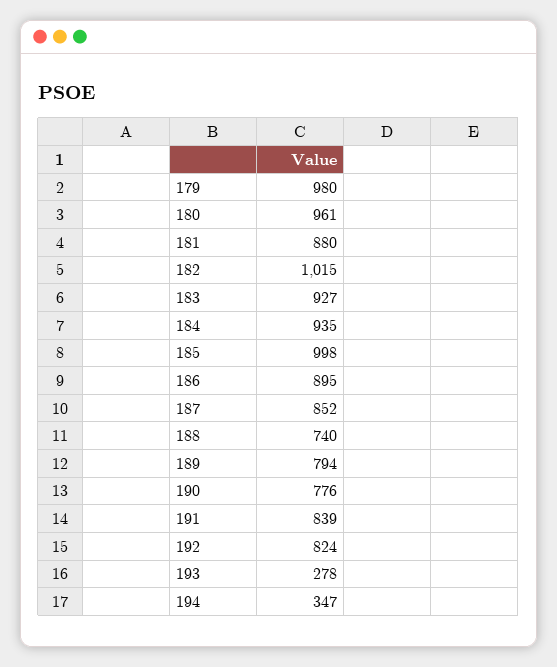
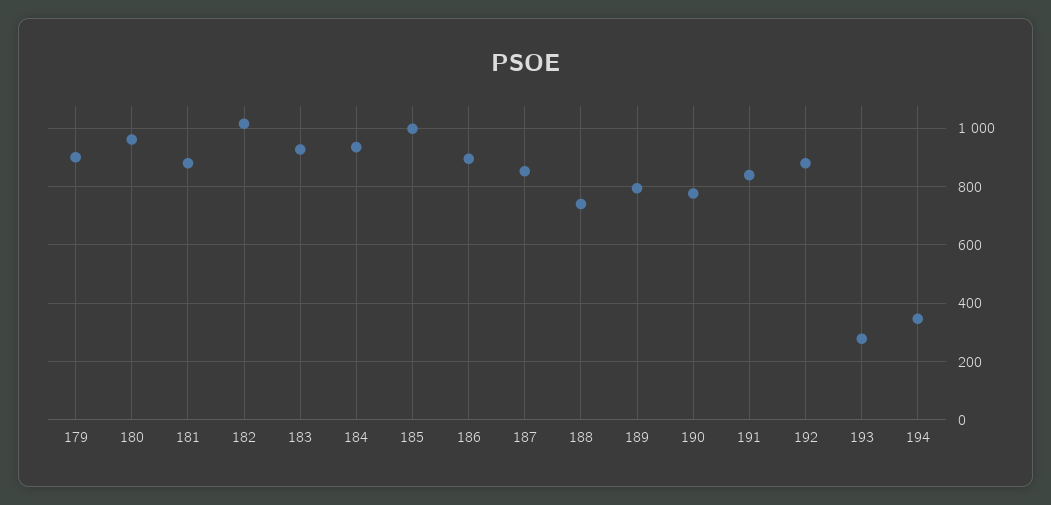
  {
-   "179": 980,
+   "179": 900,
    "180": 961,
    "181": 880,
    "182": 1015,
    "183": 927,
    "184": 935,
    "185": 998,
    "186": 895,
    "187": 852,
    "188": 740,
    "189": 794,
    "190": 776,
    "191": 839,
-   "192": 824,
+   "192": 875,
    "193": 278,
    "194": 347
  }

